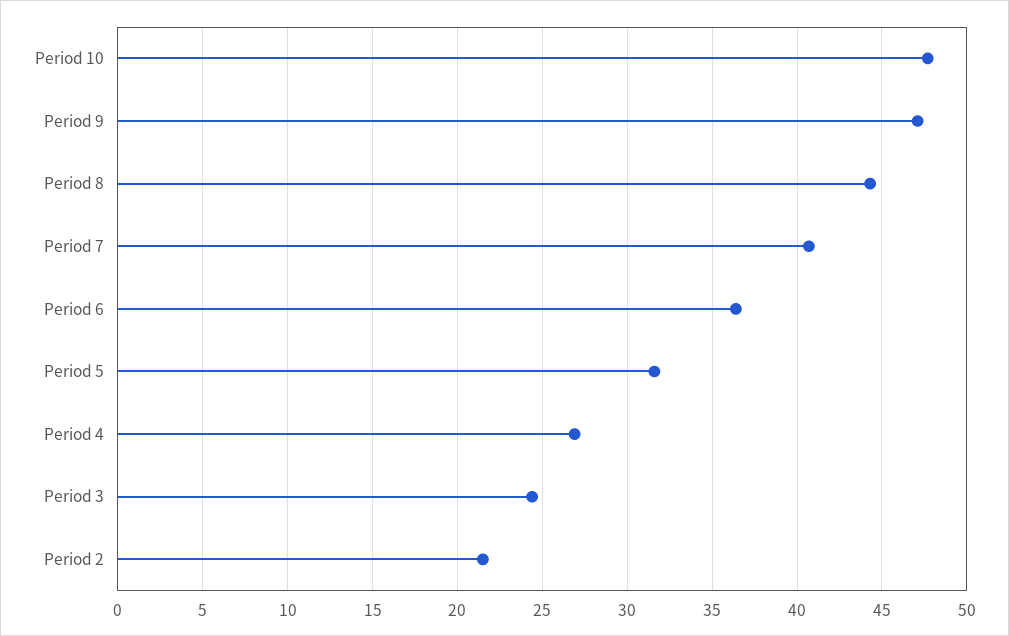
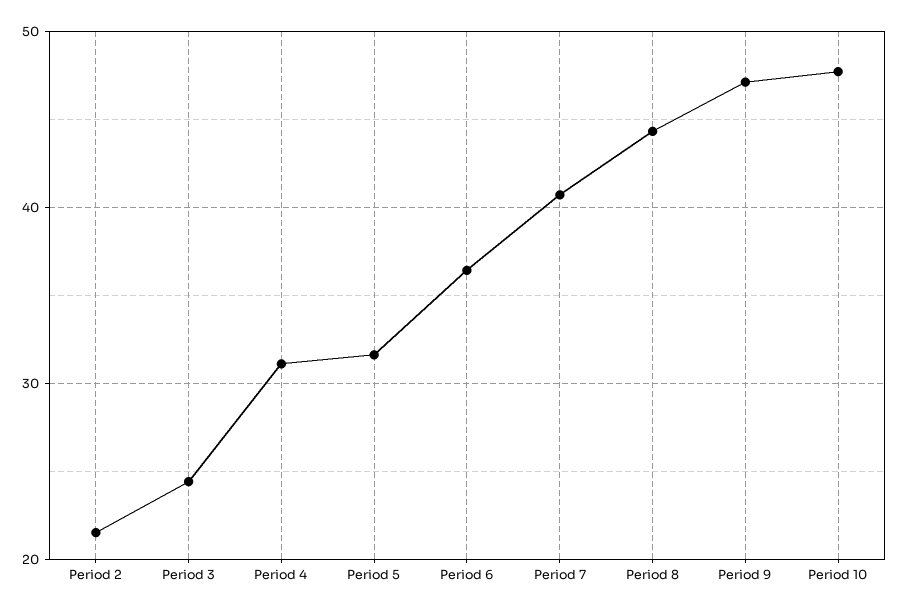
  {
    "Period 10": 47.5,
    "Period 9": 47,
    "Period 8": 44.5,
    "Period 7": 40.5,
    "Period 6": 36.5,
    "Period 5": 31.5,
-   "Period 4": 27,
+   "Period 4": 31,
    "Period 3": 24.5,
    "Period 2": 21.5
  }

